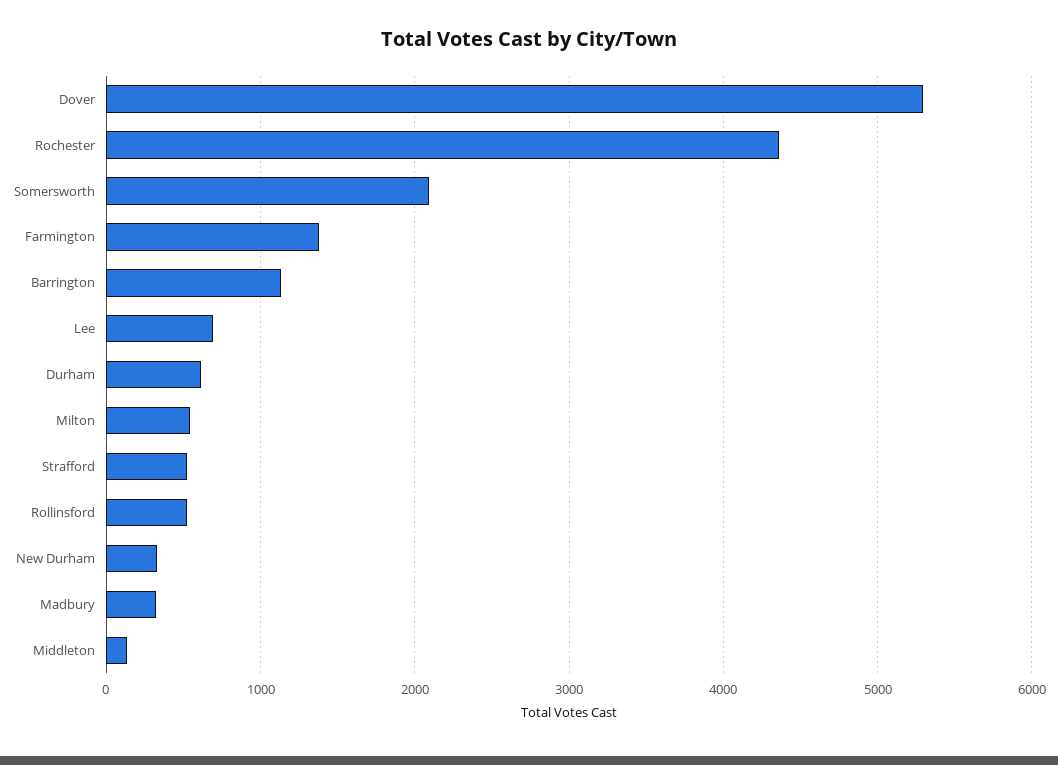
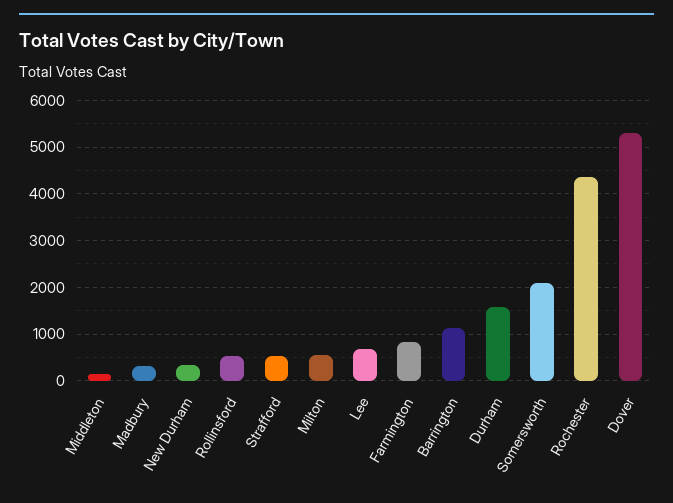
  {
    "Dover": 5300,
    "Rochester": 4400,
    "Somersworth": 2100,
-   "Farmington": 1400,
+   "Farmington": 800,
    "Barrington": 1100,
    "Lee": 700,
-   "Durham": 600,
+   "Durham": 1600,
    "Milton": 500,
    "Strafford": 500,
    "Rollinsford": 500,
    "New Durham": 300,
    "Madbury": 300,
    "Middleton": 100
  }

